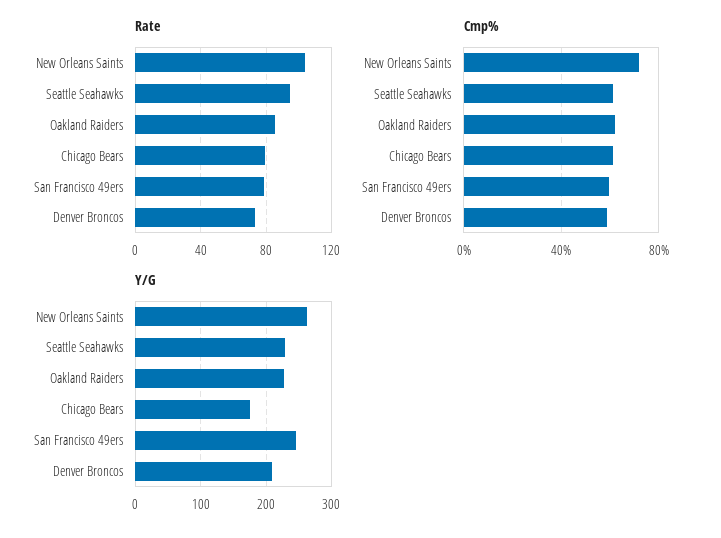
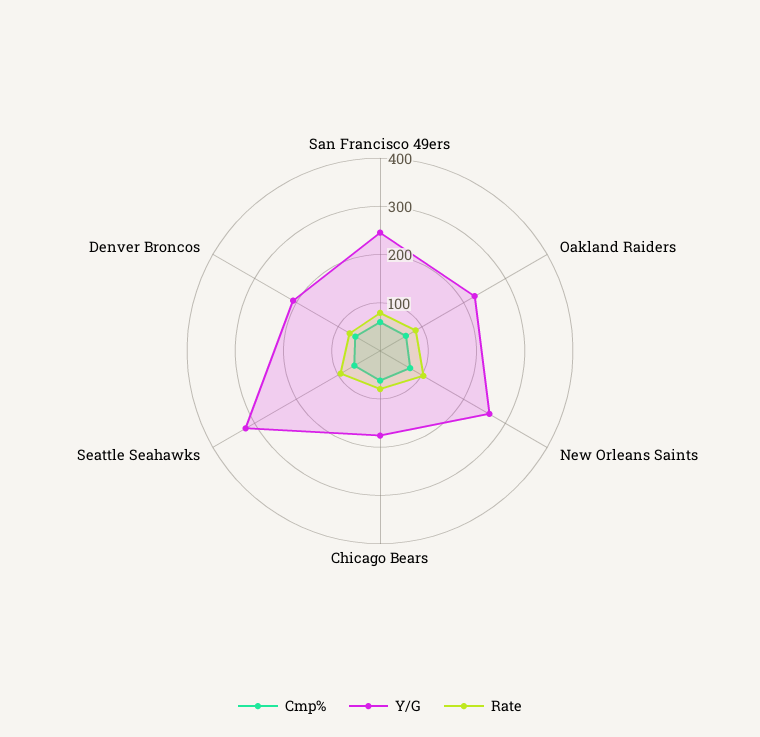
  {
    "Rate": {
      "New Orleans Saints": 105,
      "Seattle Seahawks": 95,
      "Oakland Raiders": 85,
      "Chicago Bears": 80,
      "San Francisco 49ers": 80,
      "Denver Broncos": 75
    },
    "Cmp%": {
      "New Orleans Saints": 70,
      "Seattle Seahawks": 60,
      "Oakland Raiders": 60,
      "Chicago Bears": 60,
      "San Francisco 49ers": 60,
      "Denver Broncos": 60
    },
    "Y/G": {
      "New Orleans Saints": 260,
-     "Seattle Seahawks": 230,
+     "Seattle Seahawks": 320,
      "Oakland Raiders": 230,
      "Chicago Bears": 180,
      "San Francisco 49ers": 250,
      "Denver Broncos": 210
    }
  }

